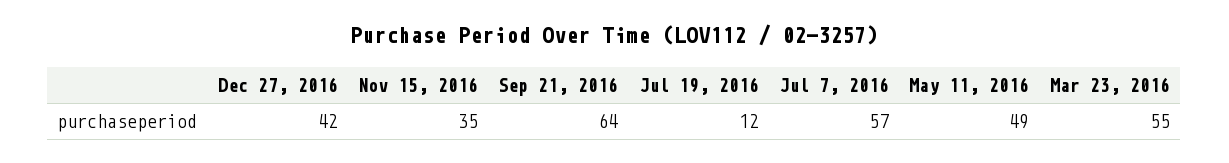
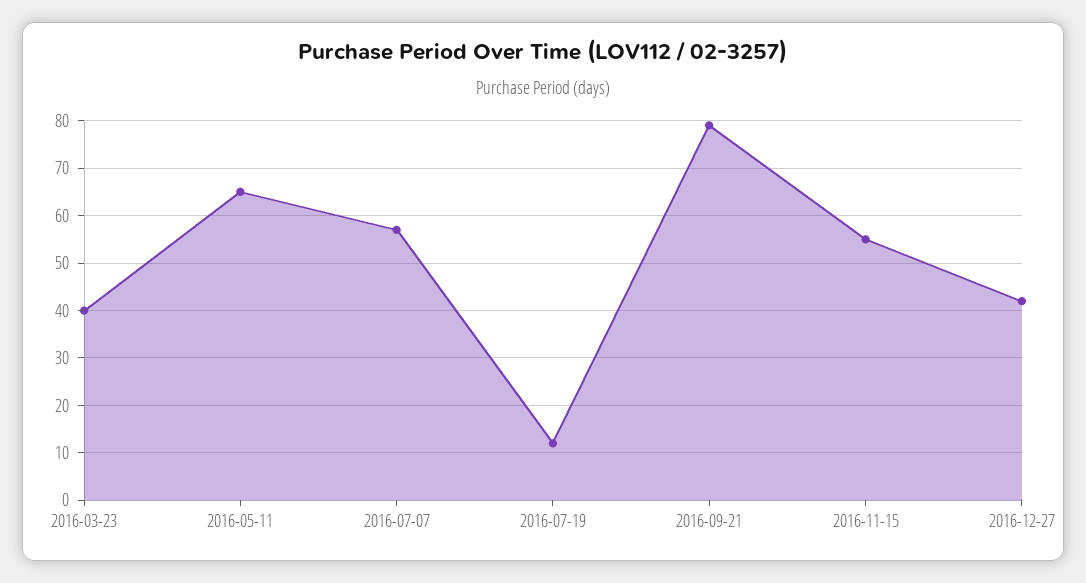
  {
    "Dec 27, 2016": 42,
-   "Nov 15, 2016": 35,
+   "Nov 15, 2016": 55,
-   "Sep 21, 2016": 64,
+   "Sep 21, 2016": 80,
    "Jul 19, 2016": 12,
    "Jul 7, 2016": 57,
-   "May 11, 2016": 49,
+   "May 11, 2016": 65,
-   "Mar 23, 2016": 55
+   "Mar 23, 2016": 40
  }

